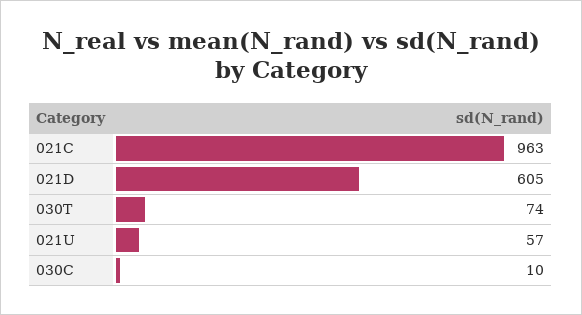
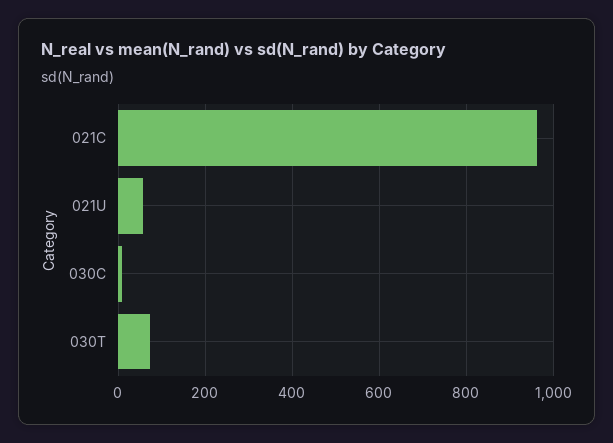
  {
    "021C": 963,
-   "021D": 605,
    "030T": 74,
    "021U": 57,
    "030C": 10
  }

